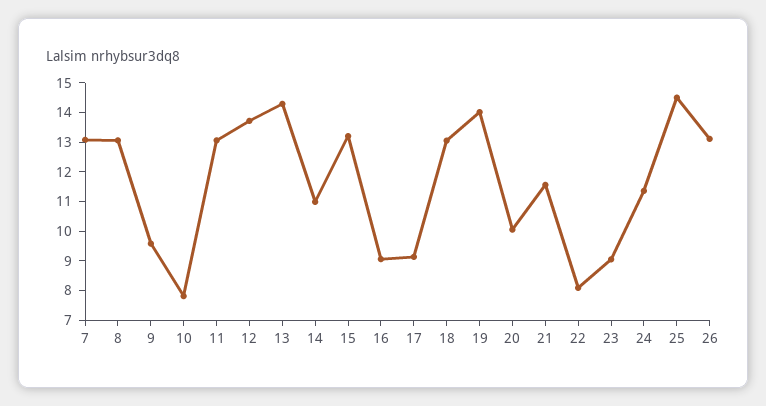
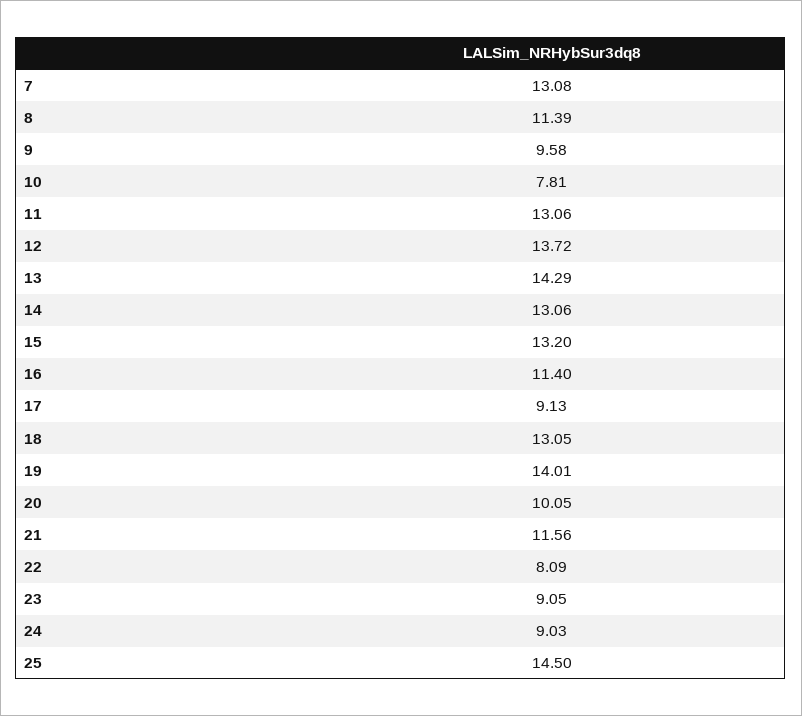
  {
    "7": 13.08,
-   "8": 13,
+   "8": 11.39,
    "9": 9.58,
    "10": 7.81,
    "11": 13.06,
    "12": 13.72,
    "13": 14.29,
-   "14": 11,
+   "14": 13.06,
    "15": 13.2,
-   "16": 9,
+   "16": 11.4,
    "17": 9.13,
    "18": 13.05,
    "19": 14.01,
    "20": 10.05,
    "21": 11.56,
    "22": 8.09,
    "23": 9.05,
-   "24": 11.5,
+   "24": 9.03,
-   "25": 14.5,
+   "25": 14.5
-   "26": 13
  }

